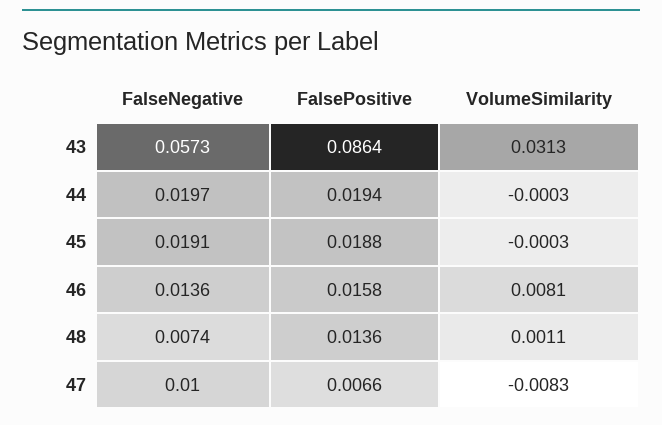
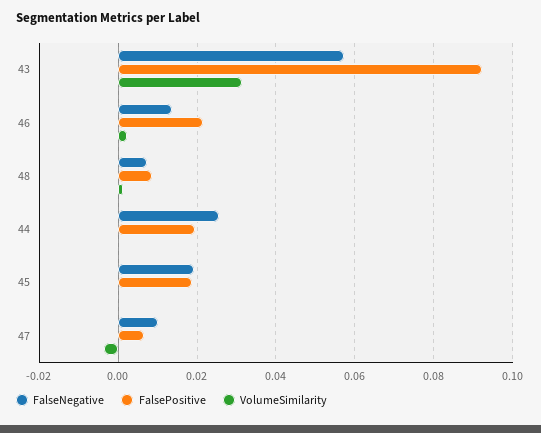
  {
    "FalseNegative": {
      "43": 0.0573,
-     "44": 0.0197,
+     "44": 0.026,
      "45": 0.0191,
      "46": 0.0136,
      "48": 0.0074,
      "47": 0.01
    },
    "FalsePositive": {
-     "43": 0.0864,
+     "43": 0.092,
      "44": 0.0194,
      "45": 0.0188,
-     "46": 0.0158,
+     "46": 0.022,
-     "48": 0.0136,
+     "48": 0.008,
      "47": 0.0066
    },
    "VolumeSimilarity": {
      "43": 0.0313,
      "44": -0.0003,
      "45": -0.0003,
-     "46": 0.0081,
+     "46": 0.002,
      "48": 0.0011,
-     "47": -0.0083
+     "47": -0.004
    }
  }

